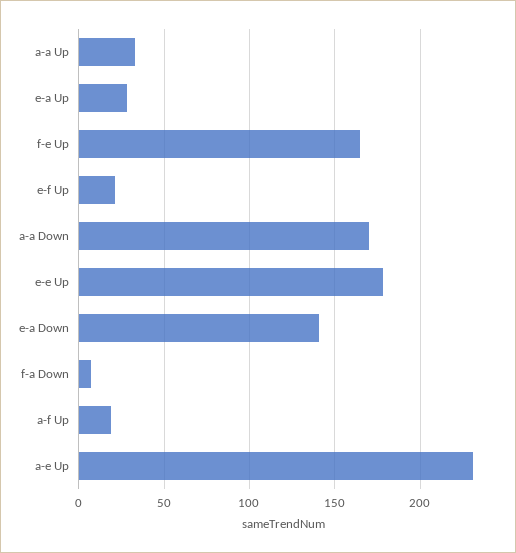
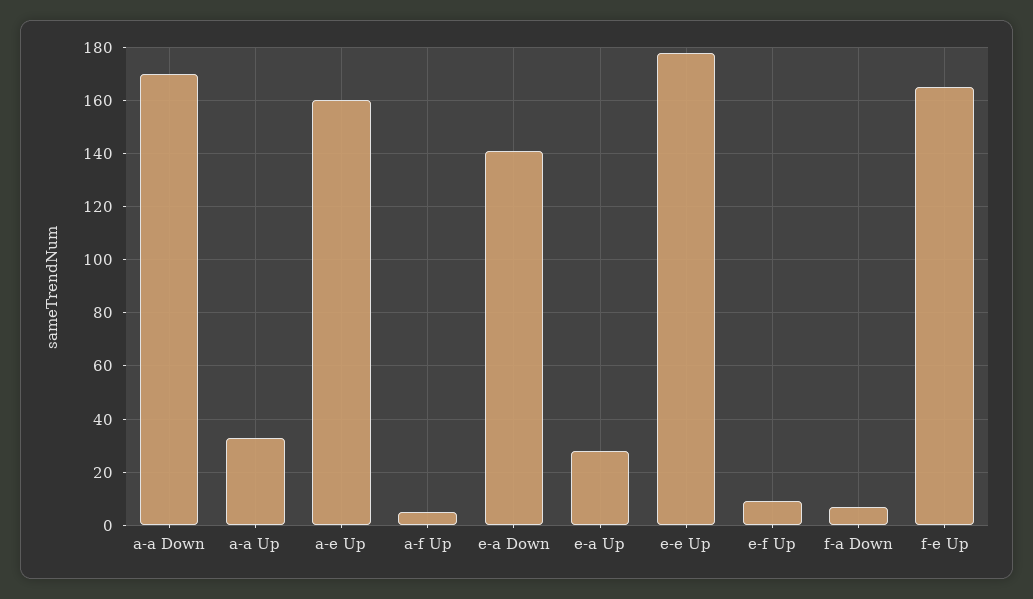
  {
    "a-a Up": 35,
    "e-a Up": 30,
    "f-e Up": 165,
-   "e-f Up": 20,
+   "e-f Up": 10,
    "a-a Down": 170,
    "e-e Up": 180,
    "e-a Down": 140,
    "f-a Down": 5,
-   "a-f Up": 20,
+   "a-f Up": 5,
-   "a-e Up": 230
+   "a-e Up": 160
  }

